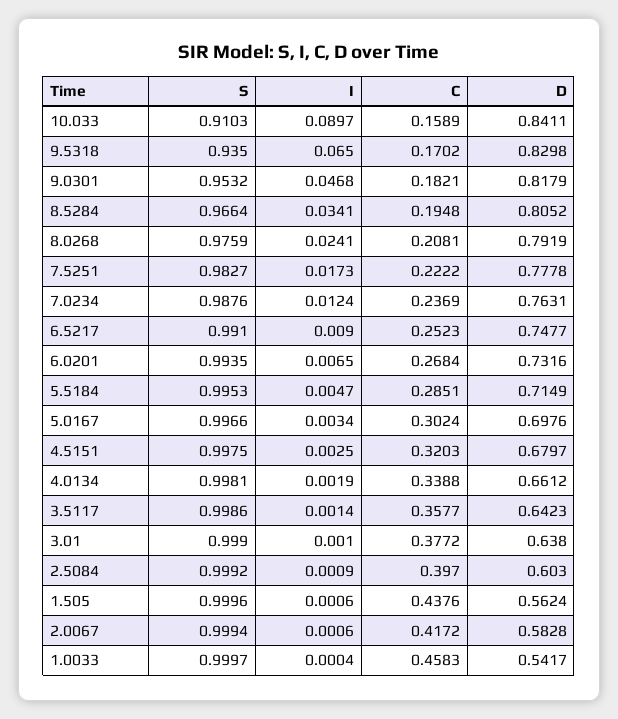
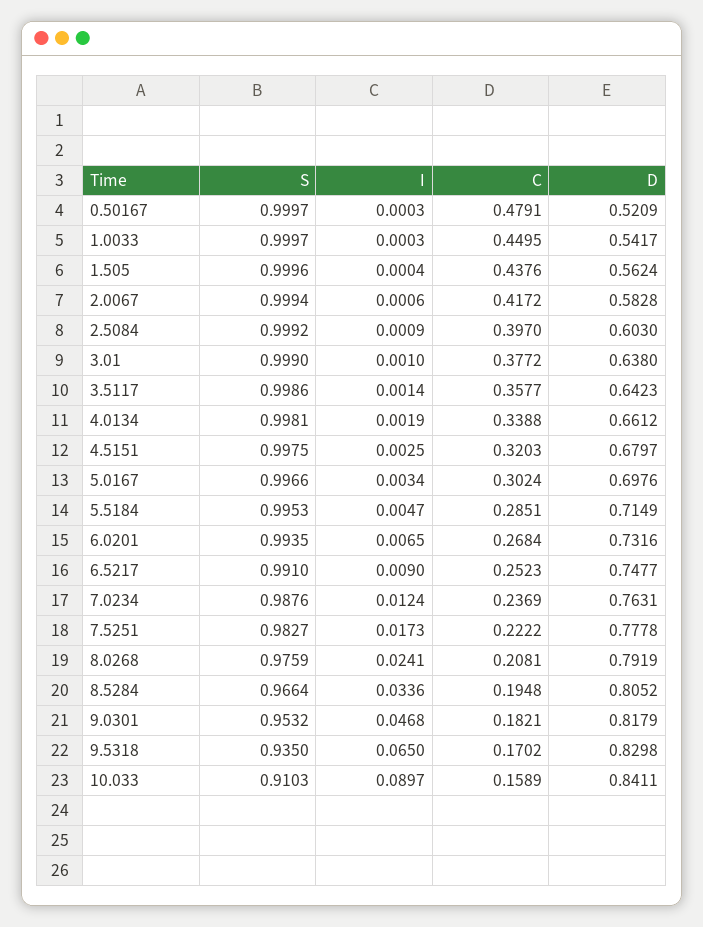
  {
    "S": {
      "10.033": 0.9103,
      "9.5318": 0.935,
      "9.0301": 0.9532,
      "8.5284": 0.9664,
      "8.0268": 0.9759,
      "7.5251": 0.9827,
      "7.0234": 0.9876,
      "6.5217": 0.991,
      "6.0201": 0.9935,
      "5.5184": 0.9953,
      "5.0167": 0.9966,
      "4.5151": 0.9975,
      "4.0134": 0.9981,
      "3.5117": 0.9986,
      "3.01": 0.999,
      "2.5084": 0.9992,
      "1.505": 0.9996,
      "2.0067": 0.9994,
-     "1.0033": 0.9997
+     "1.0033": 0.9997,
+     "0.50167": 0.9997
    },
    "I": {
      "10.033": 0.0897,
      "9.5318": 0.065,
      "9.0301": 0.0468,
-     "8.5284": 0.0341,
+     "8.5284": 0.0336,
      "8.0268": 0.0241,
      "7.5251": 0.0173,
      "7.0234": 0.0124,
      "6.5217": 0.009,
      "6.0201": 0.0065,
      "5.5184": 0.0047,
      "5.0167": 0.0034,
      "4.5151": 0.0025,
      "4.0134": 0.0019,
      "3.5117": 0.0014,
      "3.01": 0.001,
      "2.5084": 0.0009,
-     "1.505": 0.0006,
+     "1.505": 0.0004,
      "2.0067": 0.0006,
-     "1.0033": 0.0004
+     "1.0033": 0.0003,
+     "0.50167": 0.0003
    },
    "C": {
      "10.033": 0.1589,
      "9.5318": 0.1702,
      "9.0301": 0.1821,
      "8.5284": 0.1948,
      "8.0268": 0.2081,
      "7.5251": 0.2222,
      "7.0234": 0.2369,
      "6.5217": 0.2523,
      "6.0201": 0.2684,
      "5.5184": 0.2851,
      "5.0167": 0.3024,
      "4.5151": 0.3203,
      "4.0134": 0.3388,
      "3.5117": 0.3577,
      "3.01": 0.3772,
      "2.5084": 0.397,
      "1.505": 0.4376,
      "2.0067": 0.4172,
-     "1.0033": 0.4583
+     "1.0033": 0.4495,
+     "0.50167": 0.4791
    },
    "D": {
      "10.033": 0.8411,
      "9.5318": 0.8298,
      "9.0301": 0.8179,
      "8.5284": 0.8052,
      "8.0268": 0.7919,
      "7.5251": 0.7778,
      "7.0234": 0.7631,
      "6.5217": 0.7477,
      "6.0201": 0.7316,
      "5.5184": 0.7149,
      "5.0167": 0.6976,
      "4.5151": 0.6797,
      "4.0134": 0.6612,
      "3.5117": 0.6423,
      "3.01": 0.638,
      "2.5084": 0.603,
      "1.505": 0.5624,
      "2.0067": 0.5828,
-     "1.0033": 0.5417
+     "1.0033": 0.5417,
+     "0.50167": 0.5209
    }
  }

